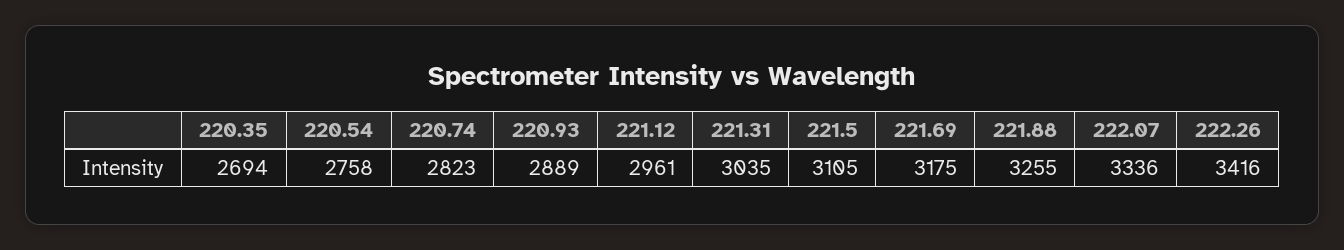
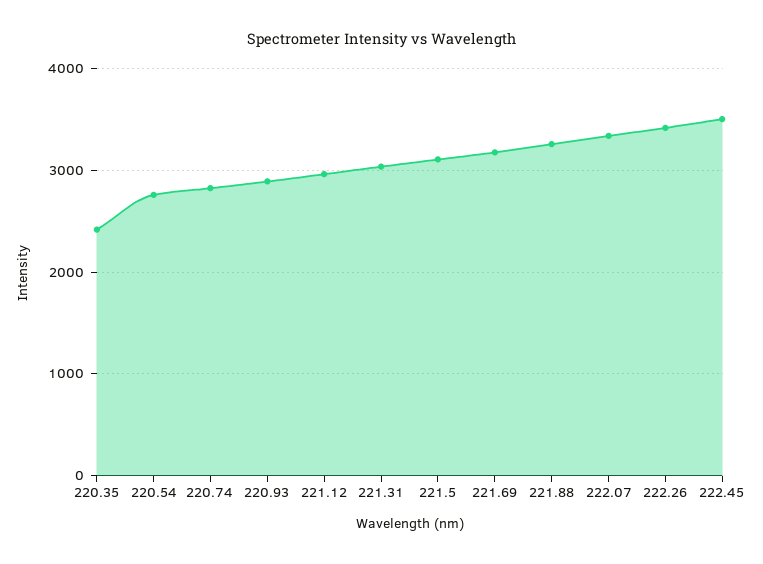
  {
-   "220.35": 2694,
+   "220.35": 2400,
    "220.54": 2758,
    "220.74": 2823,
    "220.93": 2889,
    "221.12": 2961,
    "221.31": 3035,
    "221.5": 3105,
    "221.69": 3175,
    "221.88": 3255,
    "222.07": 3336,
-   "222.26": 3416
+   "222.26": 3416,
+   "222.45": 3500
  }

